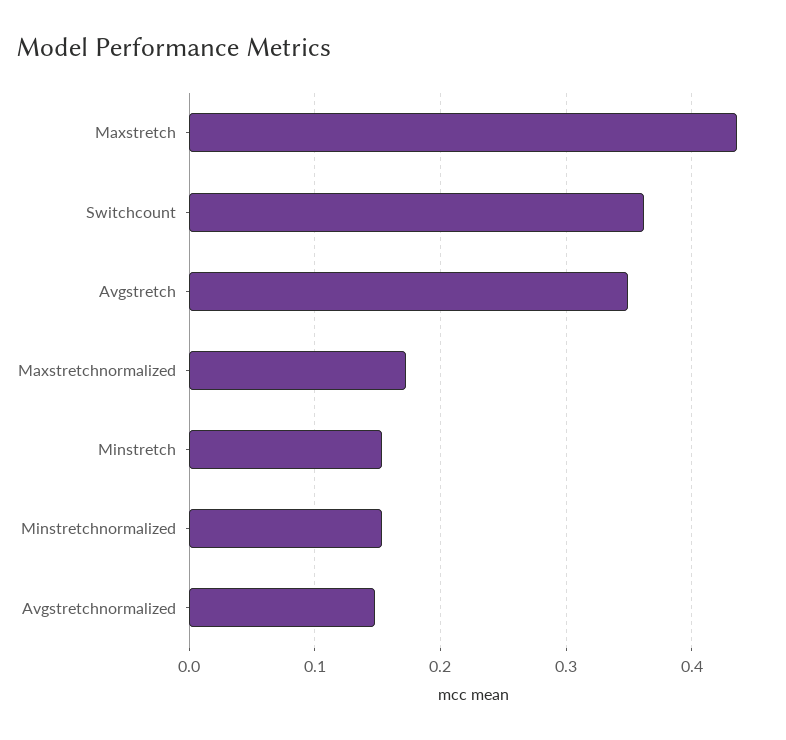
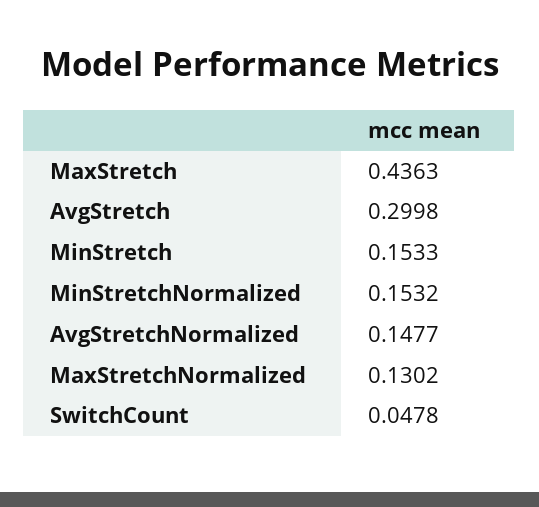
  {
    "Maxstretch": 0.4363,
-   "Switchcount": 0.36,
+   "Switchcount": 0.0478,
-   "Avgstretch": 0.35,
+   "Avgstretch": 0.2998,
-   "Maxstretchnormalized": 0.17,
+   "Maxstretchnormalized": 0.1302,
    "Minstretch": 0.1533,
    "Minstretchnormalized": 0.1532,
    "Avgstretchnormalized": 0.1477
  }

